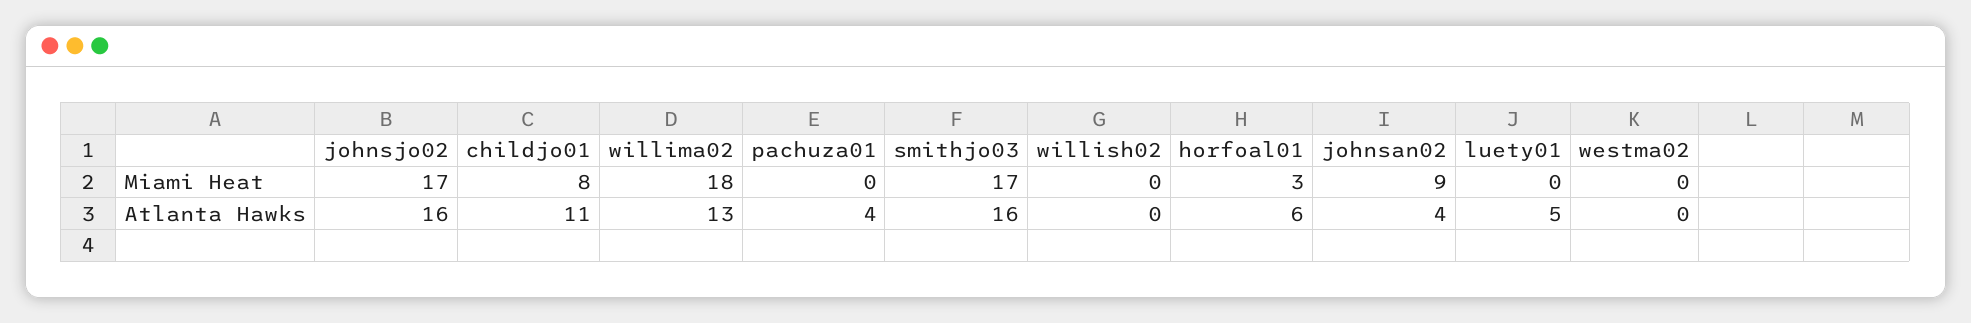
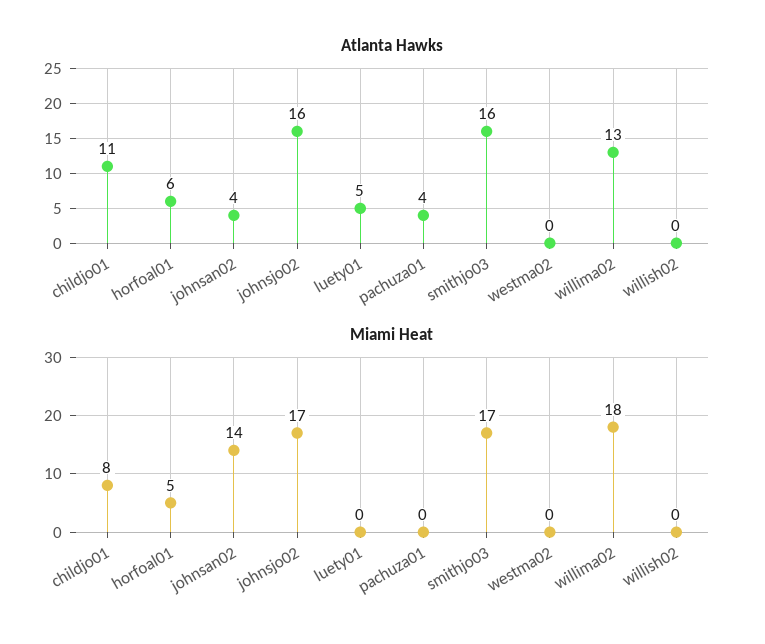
  {
    "Miami Heat": {
      "johnsjo02": 17,
      "childjo01": 8,
      "willima02": 18,
      "pachuza01": 0,
      "smithjo03": 17,
      "willish02": 0,
-     "horfoal01": 3,
+     "horfoal01": 5,
-     "johnsan02": 9,
+     "johnsan02": 14,
      "luety01": 0,
      "westma02": 0
    },
    "Atlanta Hawks": {
      "johnsjo02": 16,
      "childjo01": 11,
      "willima02": 13,
      "pachuza01": 4,
      "smithjo03": 16,
      "willish02": 0,
      "horfoal01": 6,
      "johnsan02": 4,
      "luety01": 5,
      "westma02": 0
    }
  }

